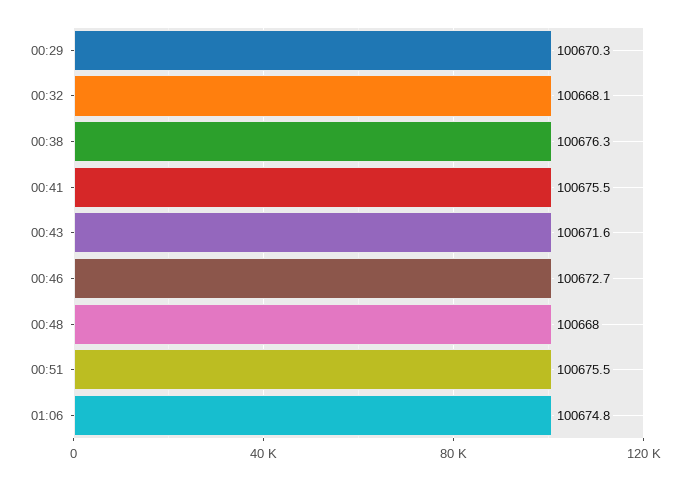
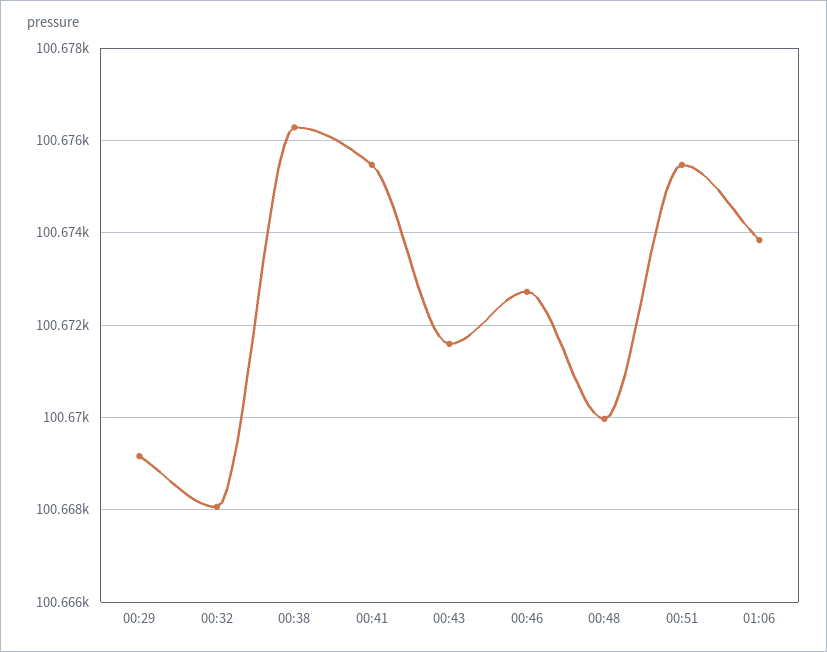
  {
-   "00:29": 100670.3,
+   "00:29": 100669.2,
    "00:32": 100668.1,
    "00:38": 100676.3,
    "00:41": 100675.5,
    "00:43": 100671.6,
    "00:46": 100672.7,
-   "00:48": 100668,
+   "00:48": 100670,
    "00:51": 100675.5,
-   "01:06": 100674.8
+   "01:06": 100673.8
  }

